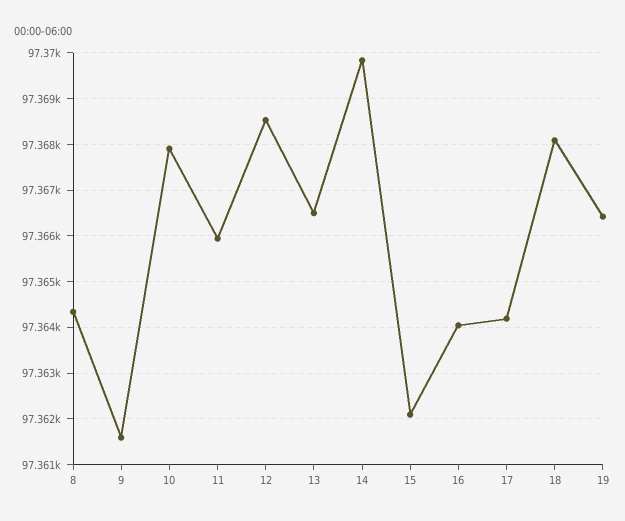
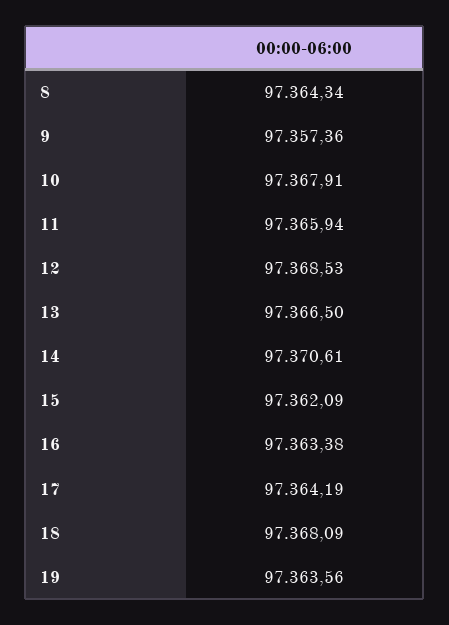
  {
    "8": 97364.34,
-   "9": 97361.6,
+   "9": 97357.36,
    "10": 97367.91,
    "11": 97365.94,
    "12": 97368.53,
    "13": 97366.5,
-   "14": 97369.8,
+   "14": 97370.61,
    "15": 97362.09,
-   "16": 97364,
+   "16": 97363.38,
    "17": 97364.19,
    "18": 97368.09,
-   "19": 97366.4
+   "19": 97363.56
  }

